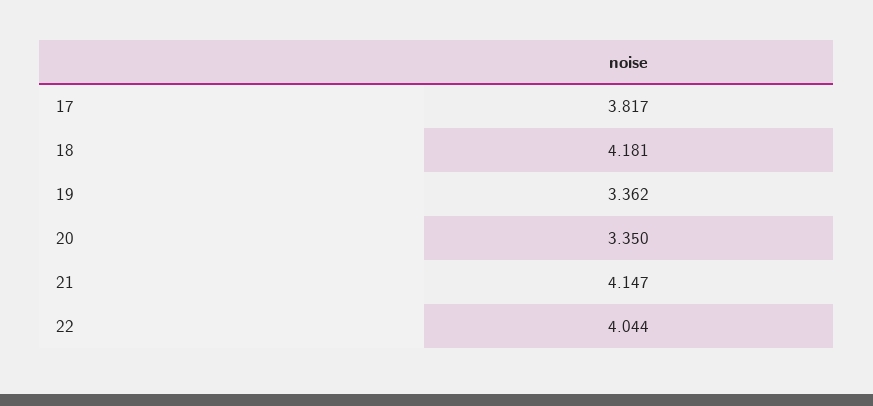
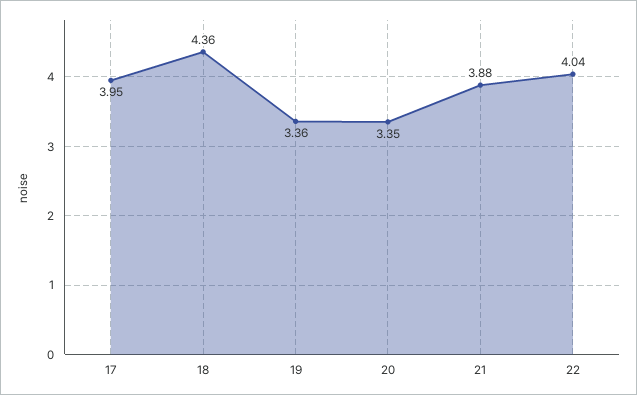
  {
-   "17": 3.817,
+   "17": 3.95,
-   "18": 4.181,
+   "18": 4.36,
    "19": 3.362,
    "20": 3.35,
-   "21": 4.147,
+   "21": 3.88,
    "22": 4.044
  }

